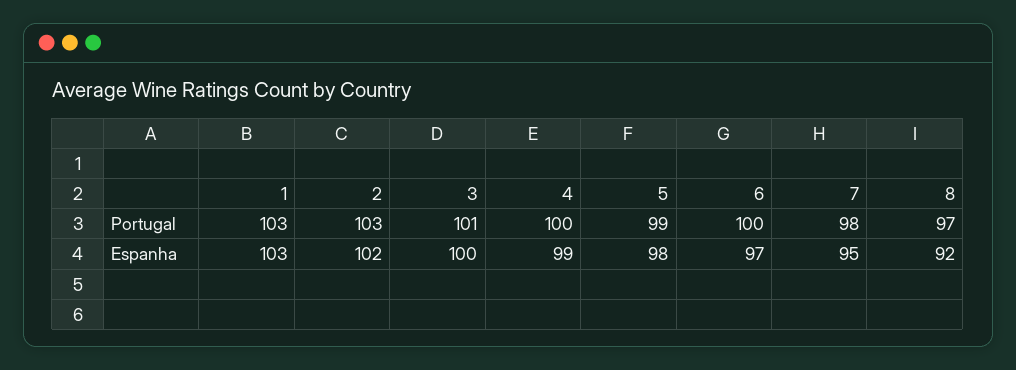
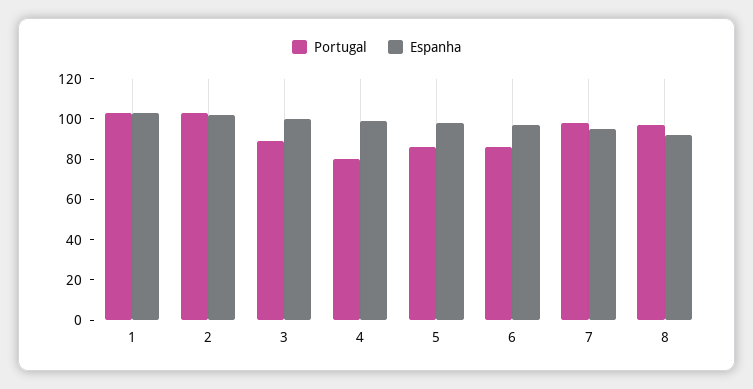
  {
    "Portugal": {
      "1": 103,
      "2": 103,
-     "3": 101,
+     "3": 90,
-     "4": 100,
+     "4": 80,
-     "5": 99,
+     "5": 85,
-     "6": 100,
+     "6": 85,
      "7": 98,
      "8": 97
    },
    "Espanha": {
      "1": 103,
      "2": 102,
      "3": 100,
      "4": 99,
      "5": 98,
      "6": 97,
      "7": 95,
      "8": 92
    }
  }

